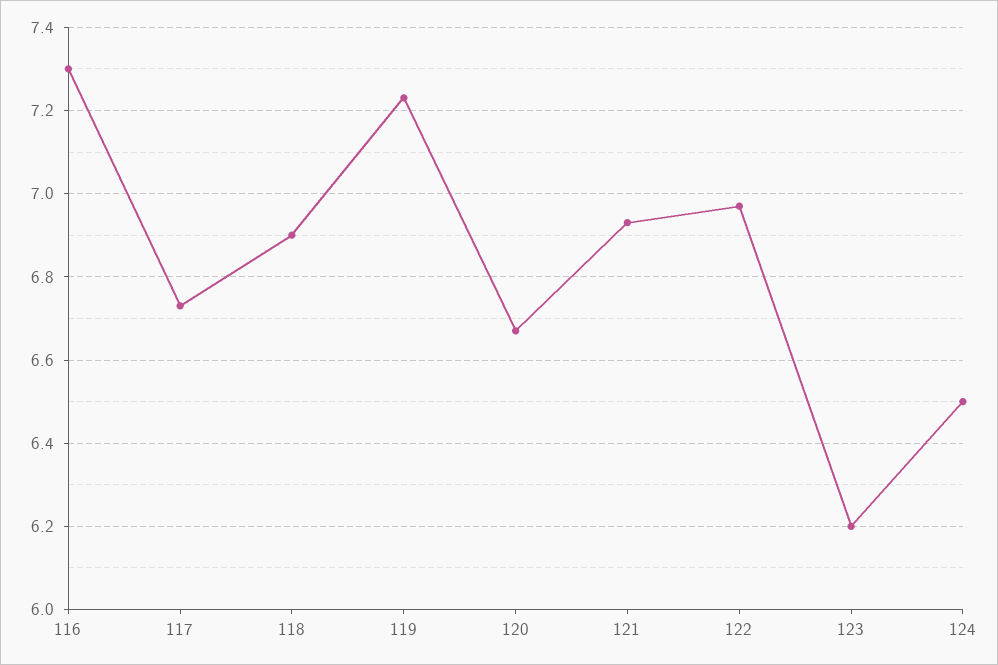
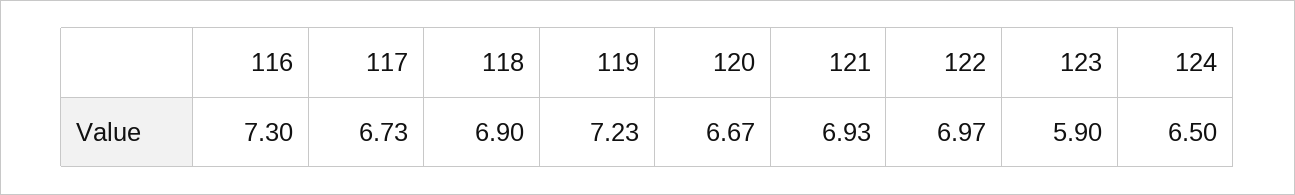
  {
    "116": 7.3,
    "117": 6.73,
    "118": 6.9,
    "119": 7.23,
    "120": 6.67,
    "121": 6.93,
    "122": 6.97,
-   "123": 6.2,
+   "123": 5.9,
    "124": 6.5
  }

